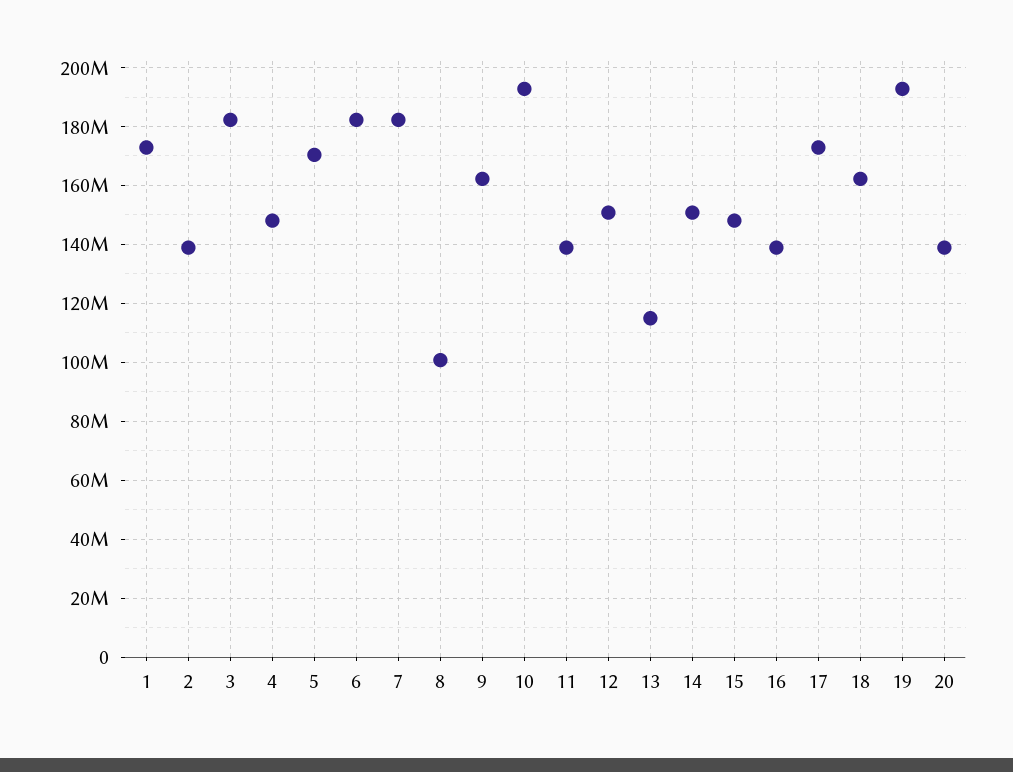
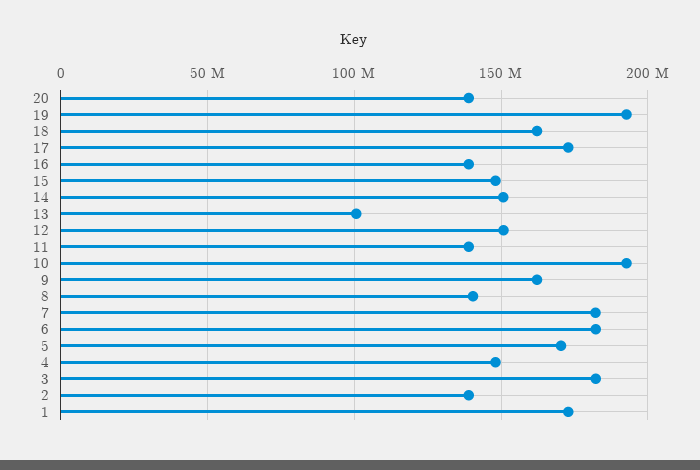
  {
    "1": 172500000,
    "2": 140000000,
    "3": 182500000,
    "4": 147500000,
    "5": 170000000,
    "6": 182500000,
    "7": 182500000,
-   "8": 100000000,
+   "8": 140000000,
    "9": 162500000,
    "10": 192500000,
    "11": 140000000,
    "12": 150000000,
-   "13": 115000000,
+   "13": 100000000,
    "14": 150000000,
    "15": 147500000,
    "16": 140000000,
    "17": 172500000,
    "18": 162500000,
    "19": 192500000,
    "20": 140000000
  }

